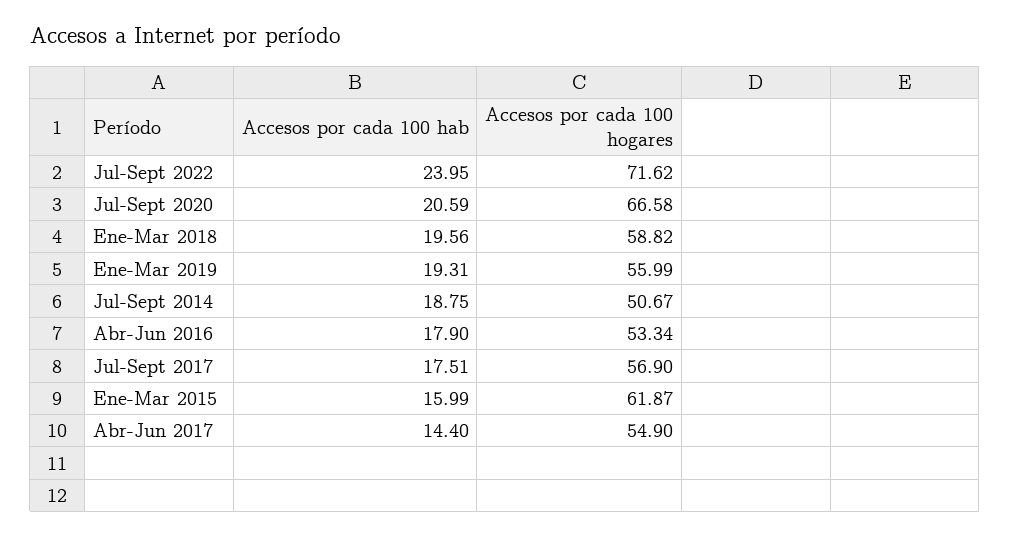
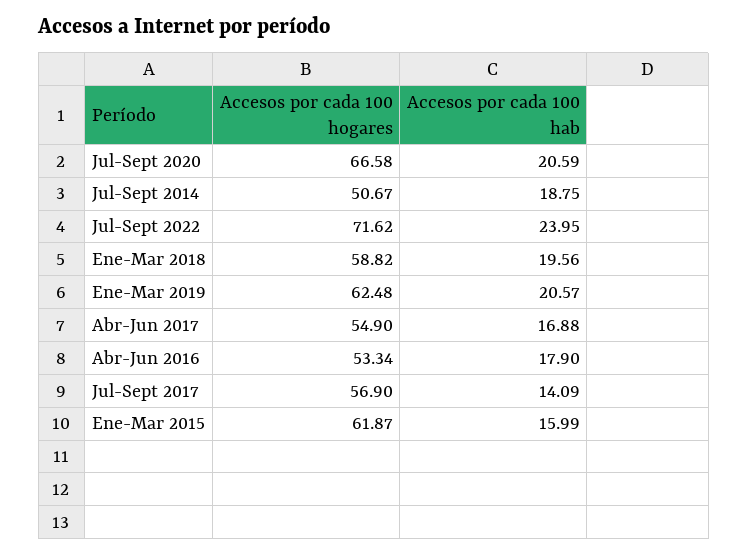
  {
    "Accesos por cada 100 hab": {
      "Jul-Sept 2022": 23.95,
      "Jul-Sept 2020": 20.59,
      "Ene-Mar 2018": 19.56,
-     "Ene-Mar 2019": 19.31,
+     "Ene-Mar 2019": 20.57,
      "Jul-Sept 2014": 18.75,
      "Abr-Jun 2016": 17.9,
-     "Jul-Sept 2017": 17.51,
+     "Jul-Sept 2017": 14.09,
      "Ene-Mar 2015": 15.99,
-     "Abr-Jun 2017": 14.4
+     "Abr-Jun 2017": 16.88
    },
    "Accesos por cada 100 hogares": {
      "Jul-Sept 2022": 71.62,
      "Jul-Sept 2020": 66.58,
      "Ene-Mar 2018": 58.82,
-     "Ene-Mar 2019": 55.99,
+     "Ene-Mar 2019": 62.48,
      "Jul-Sept 2014": 50.67,
      "Abr-Jun 2016": 53.34,
      "Jul-Sept 2017": 56.9,
      "Ene-Mar 2015": 61.87,
      "Abr-Jun 2017": 54.9
    }
  }

